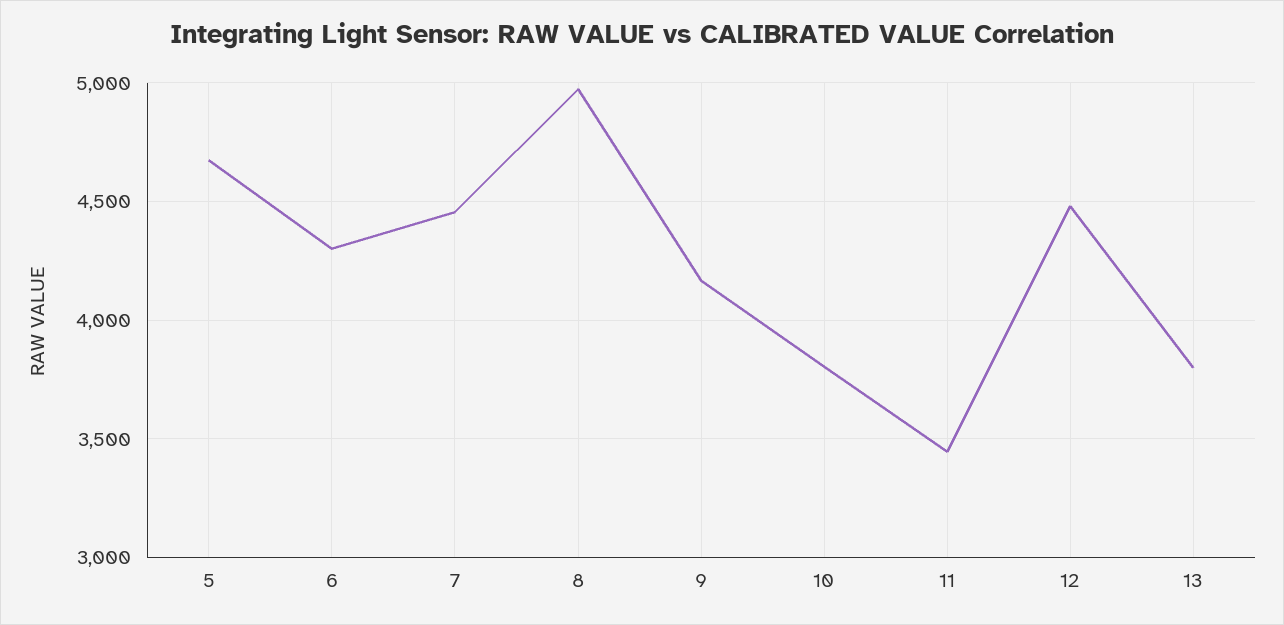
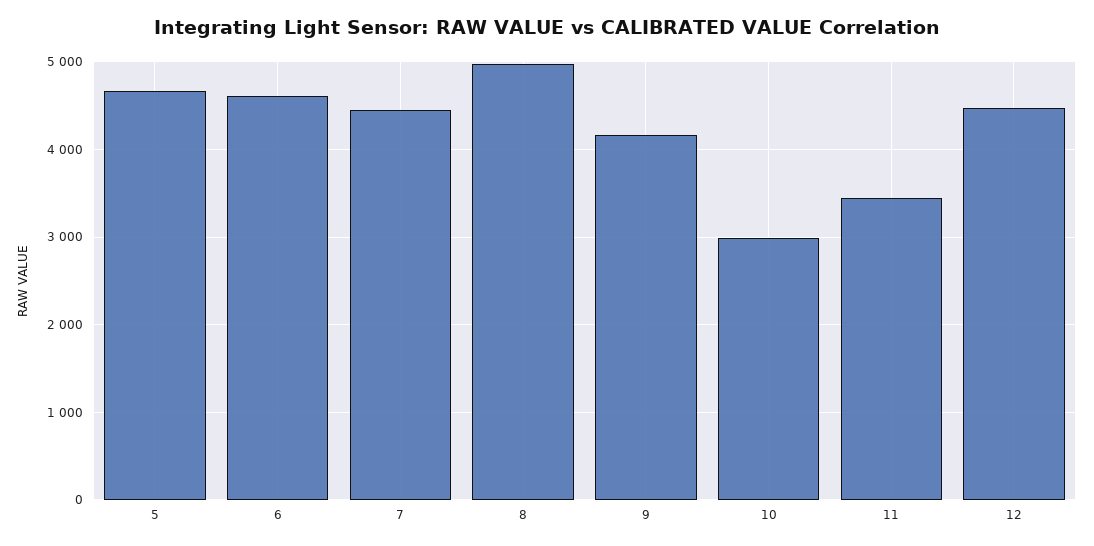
  {
    "5": 4650,
-   "6": 4300,
+   "6": 4600,
    "7": 4450,
    "8": 4950,
    "9": 4150,
-   "10": 3800,
+   "10": 3000,
    "11": 3450,
-   "12": 4500,
+   "12": 4500
-   "13": 3800
  }

